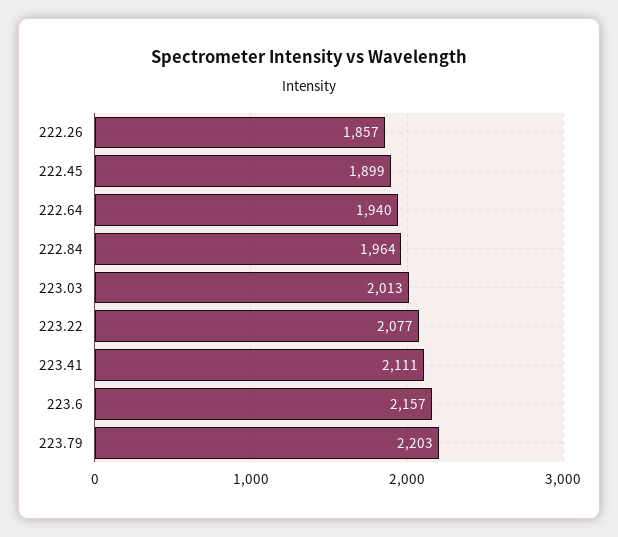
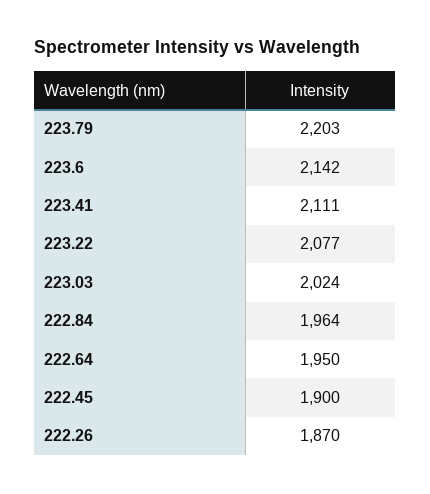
  {
-   "222.26": 1857,
+   "222.26": 1870,
-   "222.45": 1899,
+   "222.45": 1900,
-   "222.64": 1940,
+   "222.64": 1950,
    "222.84": 1964,
-   "223.03": 2013,
+   "223.03": 2024,
    "223.22": 2077,
    "223.41": 2111,
-   "223.6": 2157,
+   "223.6": 2142,
    "223.79": 2203
  }

